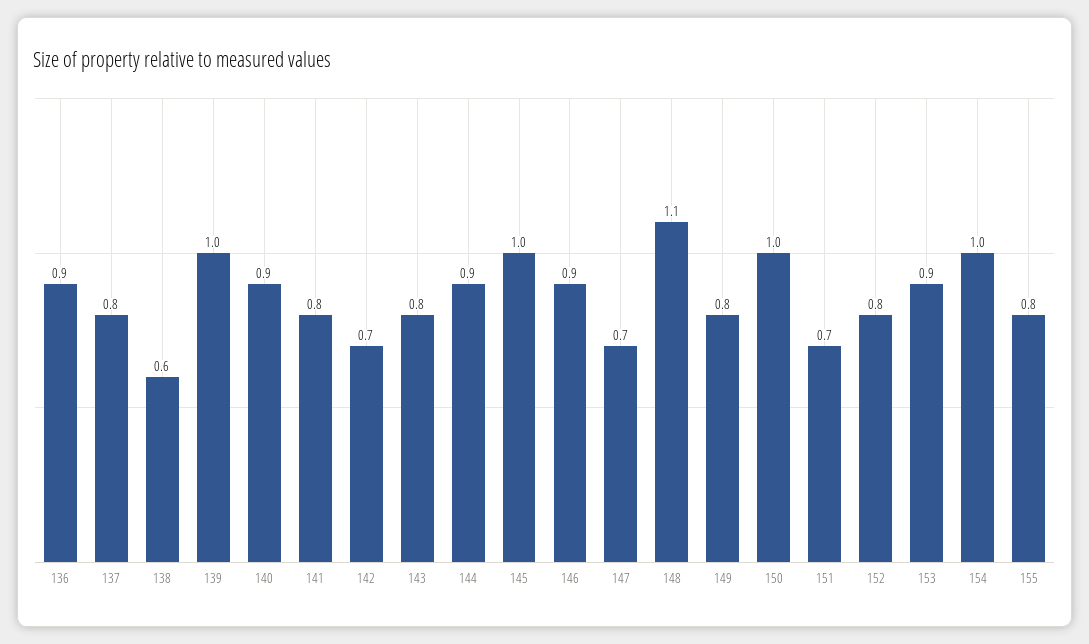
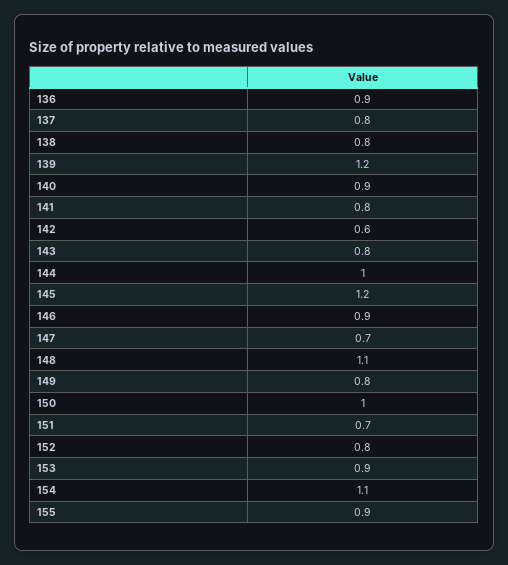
  {
    "136": 0.9,
    "137": 0.8,
-   "138": 0.6,
+   "138": 0.8,
-   "139": 1,
+   "139": 1.2,
    "140": 0.9,
    "141": 0.8,
-   "142": 0.7,
+   "142": 0.6,
    "143": 0.8,
-   "144": 0.9,
+   "144": 1,
-   "145": 1,
+   "145": 1.2,
    "146": 0.9,
    "147": 0.7,
    "148": 1.1,
    "149": 0.8,
    "150": 1,
    "151": 0.7,
    "152": 0.8,
    "153": 0.9,
-   "154": 1,
+   "154": 1.1,
-   "155": 0.8
+   "155": 0.9
  }

